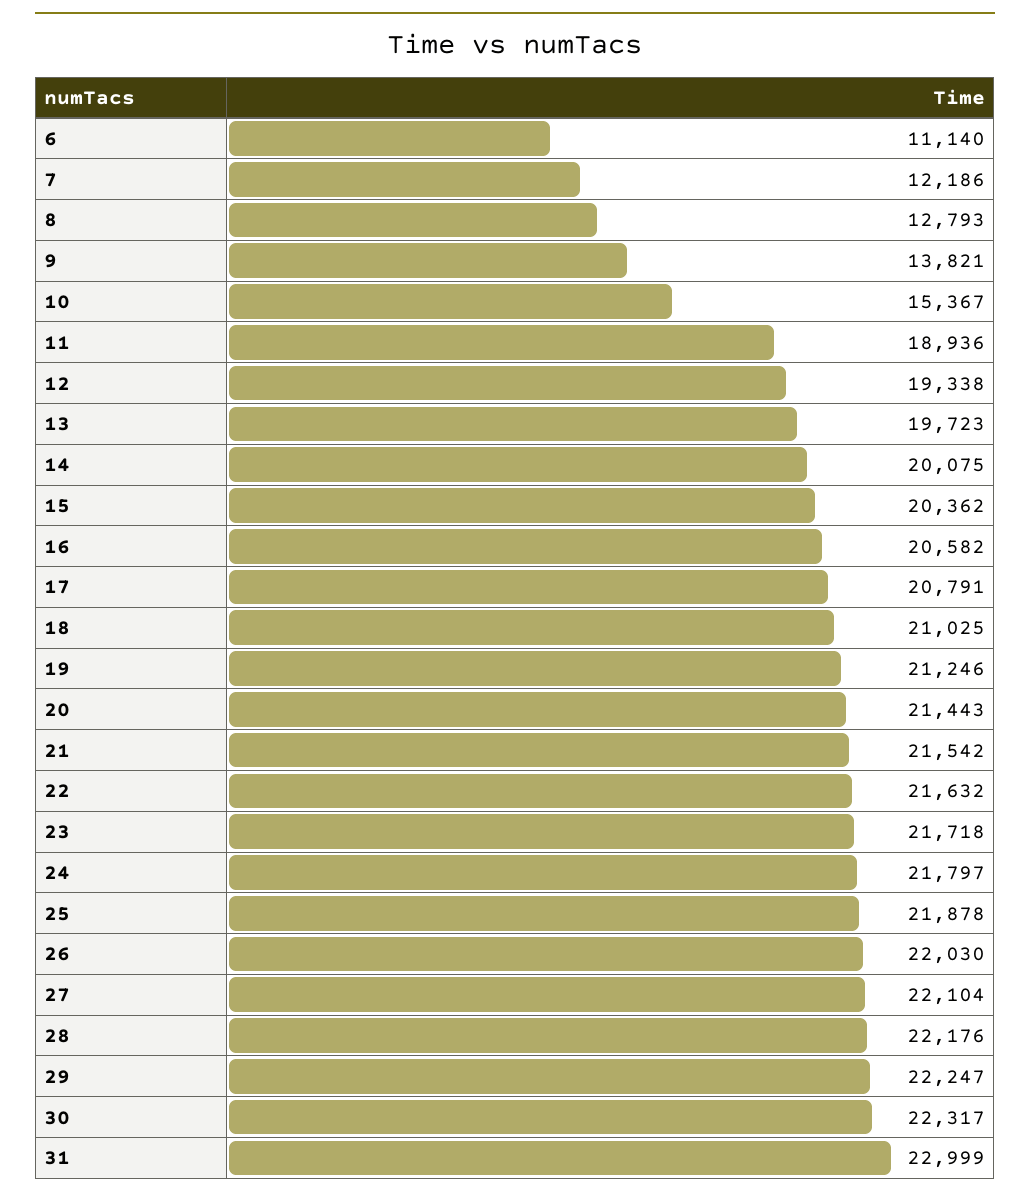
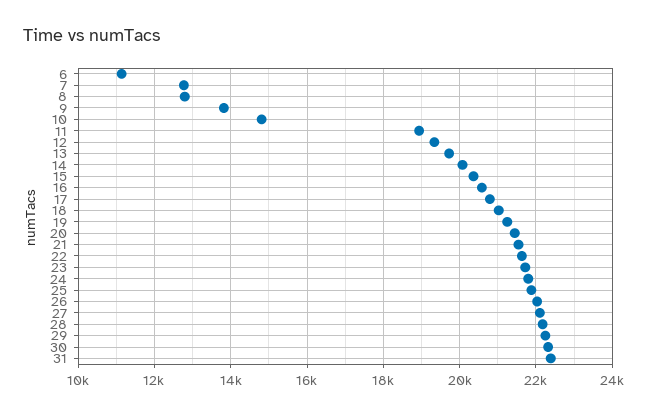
  {
    "6": 11140,
-   "7": 12186,
+   "7": 12800,
    "8": 12793,
    "9": 13821,
-   "10": 15367,
+   "10": 14800,
    "11": 18936,
    "12": 19338,
    "13": 19723,
    "14": 20075,
    "15": 20362,
    "16": 20582,
    "17": 20791,
    "18": 21025,
    "19": 21246,
    "20": 21443,
    "21": 21542,
    "22": 21632,
    "23": 21718,
    "24": 21797,
    "25": 21878,
    "26": 22030,
    "27": 22104,
    "28": 22176,
    "29": 22247,
    "30": 22317,
-   "31": 22999
+   "31": 22400
  }

